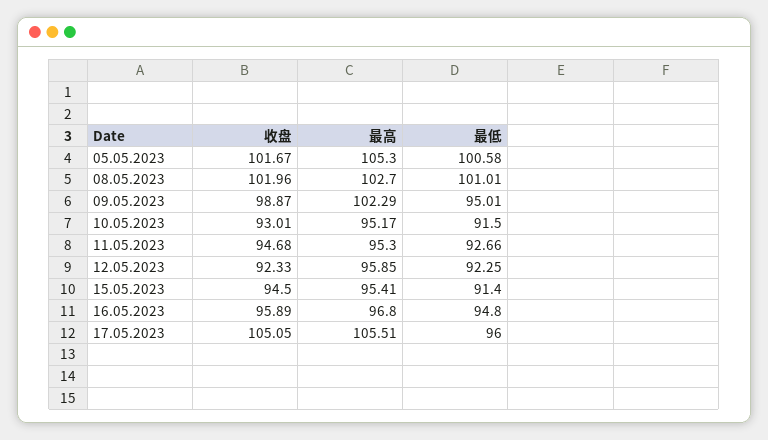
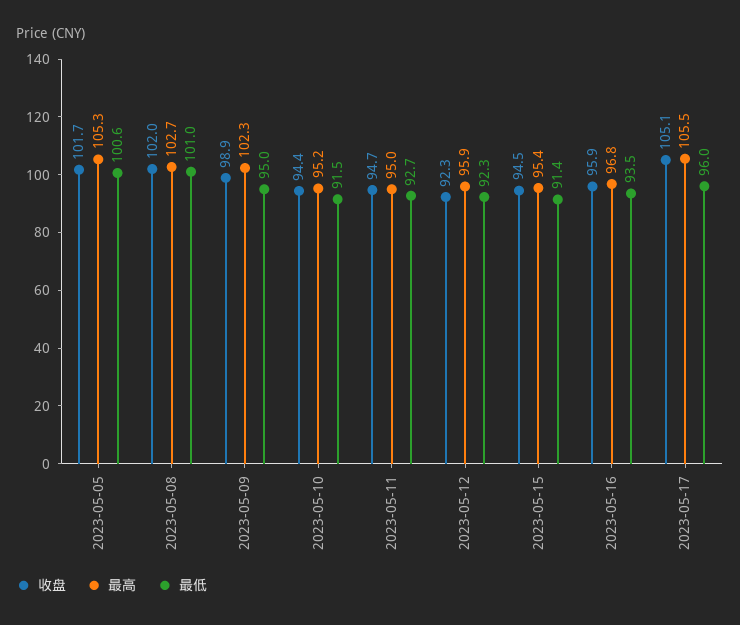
  {
    "收盘": {
      "05.05.2023": 101.67,
      "08.05.2023": 101.96,
      "09.05.2023": 98.87,
-     "10.05.2023": 93.01,
+     "10.05.2023": 94.4,
      "11.05.2023": 94.68,
      "12.05.2023": 92.33,
      "15.05.2023": 94.5,
      "16.05.2023": 95.89,
      "17.05.2023": 105.05
    },
    "最高": {
      "05.05.2023": 105.3,
      "08.05.2023": 102.7,
      "09.05.2023": 102.29,
      "10.05.2023": 95.17,
-     "11.05.2023": 95.3,
+     "11.05.2023": 95,
      "12.05.2023": 95.85,
      "15.05.2023": 95.41,
      "16.05.2023": 96.8,
      "17.05.2023": 105.51
    },
    "最低": {
      "05.05.2023": 100.58,
      "08.05.2023": 101.01,
      "09.05.2023": 95.01,
      "10.05.2023": 91.5,
      "11.05.2023": 92.66,
      "12.05.2023": 92.25,
      "15.05.2023": 91.4,
-     "16.05.2023": 94.8,
+     "16.05.2023": 93.5,
      "17.05.2023": 96
    }
  }

